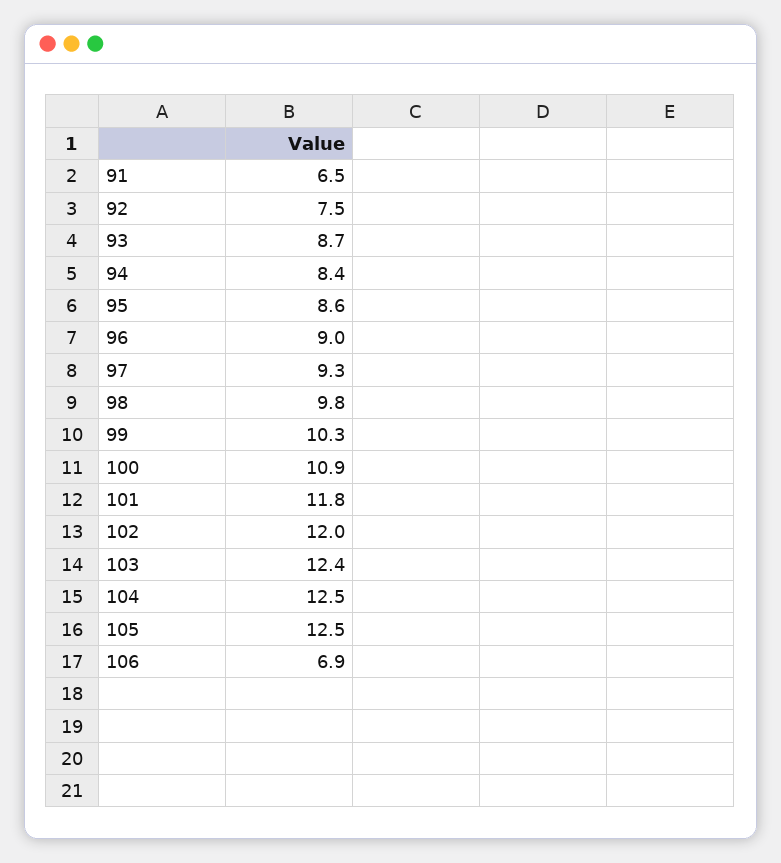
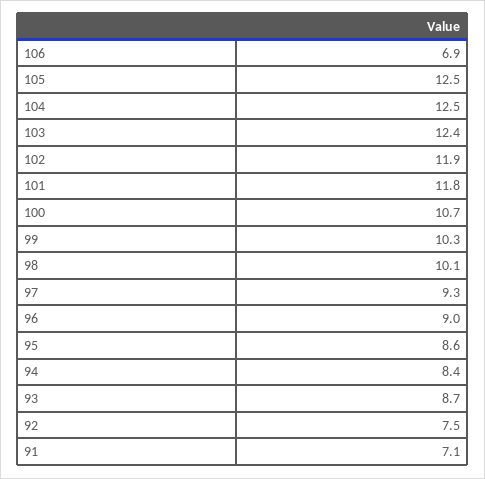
  {
-   "91": 6.5,
+   "91": 7.1,
    "92": 7.5,
    "93": 8.7,
    "94": 8.4,
    "95": 8.6,
    "96": 9,
    "97": 9.3,
-   "98": 9.8,
+   "98": 10.1,
    "99": 10.3,
-   "100": 10.9,
+   "100": 10.7,
    "101": 11.8,
-   "102": 12,
+   "102": 11.9,
    "103": 12.4,
    "104": 12.5,
    "105": 12.5,
    "106": 6.9
  }

